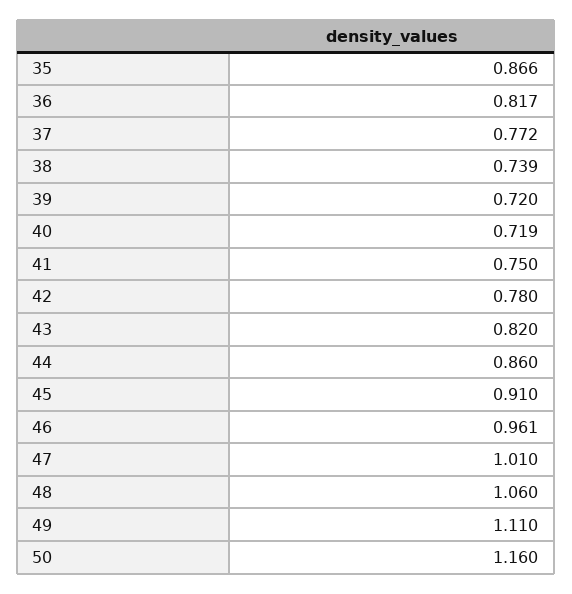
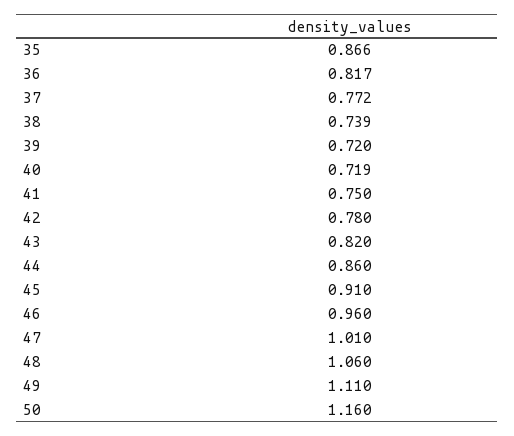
  {
    "35": 0.866,
    "36": 0.817,
    "37": 0.772,
    "38": 0.739,
    "39": 0.72,
    "40": 0.719,
    "41": 0.75,
    "42": 0.78,
    "43": 0.82,
    "44": 0.86,
    "45": 0.91,
-   "46": 0.961,
+   "46": 0.96,
    "47": 1.01,
    "48": 1.06,
    "49": 1.11,
    "50": 1.16
  }

